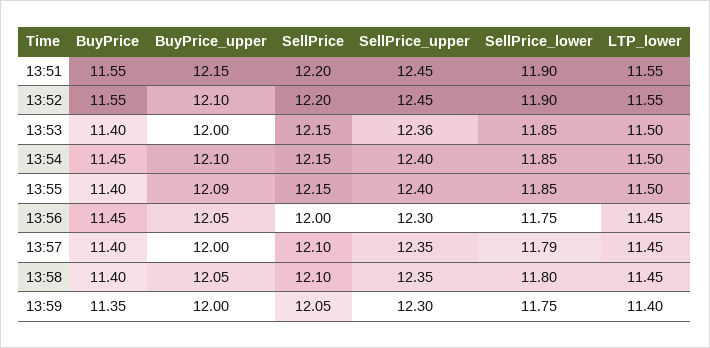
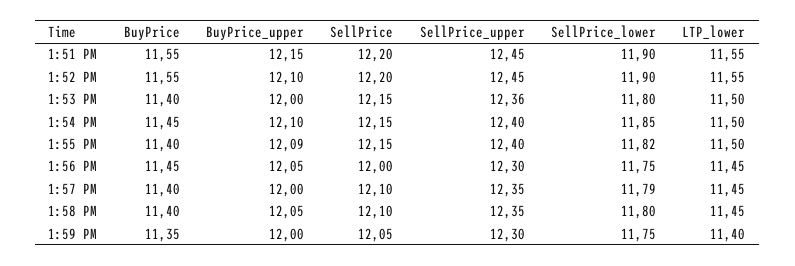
  {
    "BuyPrice": {
      "13:51": 11.55,
      "13:52": 11.55,
      "13:53": 11.4,
      "13:54": 11.45,
      "13:55": 11.4,
      "13:56": 11.45,
      "13:57": 11.4,
      "13:58": 11.4,
      "13:59": 11.35
    },
    "BuyPrice_upper": {
      "13:51": 12.15,
      "13:52": 12.1,
      "13:53": 12,
      "13:54": 12.1,
      "13:55": 12.09,
      "13:56": 12.05,
      "13:57": 12,
      "13:58": 12.05,
      "13:59": 12
    },
    "SellPrice": {
      "13:51": 12.2,
      "13:52": 12.2,
      "13:53": 12.15,
      "13:54": 12.15,
      "13:55": 12.15,
      "13:56": 12,
      "13:57": 12.1,
      "13:58": 12.1,
      "13:59": 12.05
    },
    "SellPrice_upper": {
      "13:51": 12.45,
      "13:52": 12.45,
      "13:53": 12.36,
      "13:54": 12.4,
      "13:55": 12.4,
      "13:56": 12.3,
      "13:57": 12.35,
      "13:58": 12.35,
      "13:59": 12.3
    },
    "SellPrice_lower": {
      "13:51": 11.9,
      "13:52": 11.9,
-     "13:53": 11.85,
+     "13:53": 11.8,
      "13:54": 11.85,
-     "13:55": 11.85,
+     "13:55": 11.82,
      "13:56": 11.75,
      "13:57": 11.79,
      "13:58": 11.8,
      "13:59": 11.75
    },
    "LTP_lower": {
      "13:51": 11.55,
      "13:52": 11.55,
      "13:53": 11.5,
      "13:54": 11.5,
      "13:55": 11.5,
      "13:56": 11.45,
      "13:57": 11.45,
      "13:58": 11.45,
      "13:59": 11.4
    }
  }

